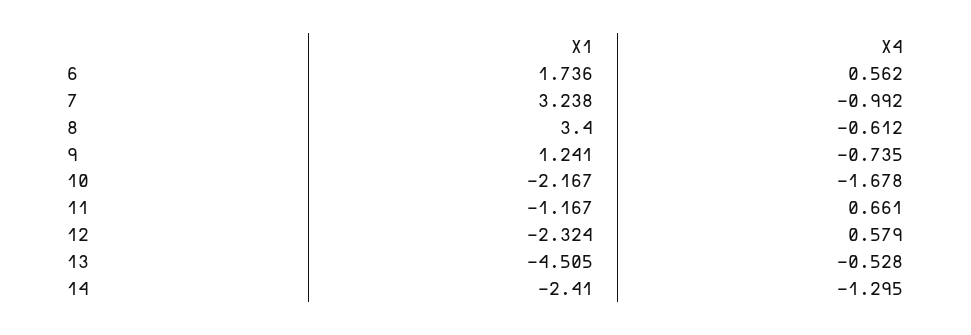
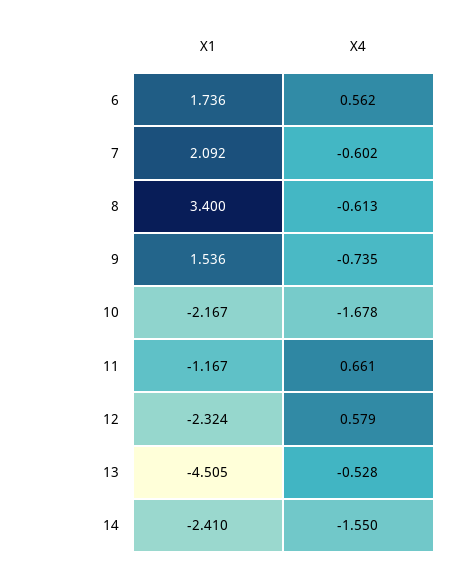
  {
    "X1": {
      "6": 1.736,
-     "7": 3.238,
+     "7": 2.092,
      "8": 3.4,
-     "9": 1.241,
+     "9": 1.536,
      "10": -2.167,
      "11": -1.167,
      "12": -2.324,
      "13": -4.505,
      "14": -2.41
    },
    "X4": {
      "6": 0.562,
-     "7": -0.992,
+     "7": -0.602,
-     "8": -0.612,
+     "8": -0.613,
      "9": -0.735,
      "10": -1.678,
      "11": 0.661,
      "12": 0.579,
      "13": -0.528,
-     "14": -1.295
+     "14": -1.55
    }
  }

